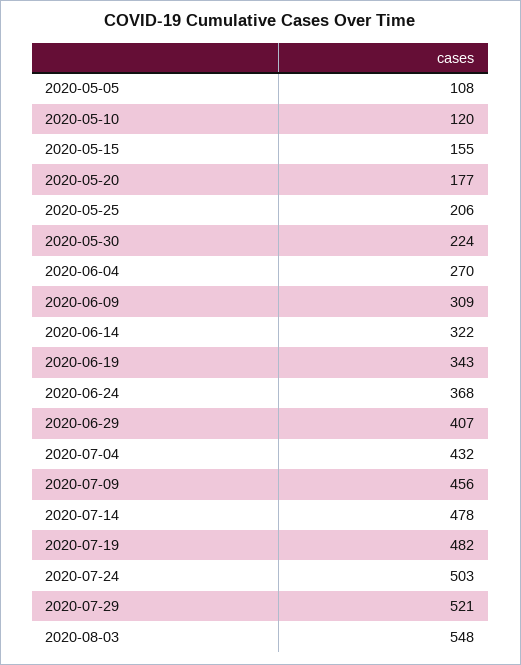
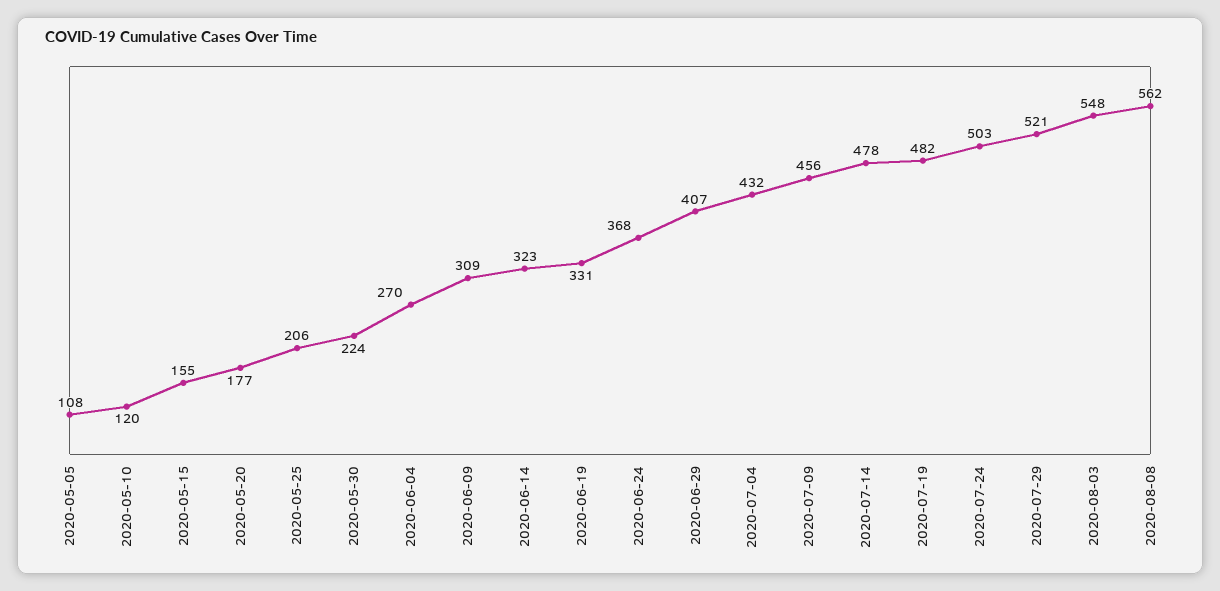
  {
    "2020-05-05": 108,
    "2020-05-10": 120,
    "2020-05-15": 155,
    "2020-05-20": 177,
    "2020-05-25": 206,
    "2020-05-30": 224,
    "2020-06-04": 270,
    "2020-06-09": 309,
-   "2020-06-14": 322,
+   "2020-06-14": 323,
-   "2020-06-19": 343,
+   "2020-06-19": 331,
    "2020-06-24": 368,
    "2020-06-29": 407,
    "2020-07-04": 432,
    "2020-07-09": 456,
    "2020-07-14": 478,
    "2020-07-19": 482,
    "2020-07-24": 503,
    "2020-07-29": 521,
-   "2020-08-03": 548
+   "2020-08-03": 548,
+   "2020-08-08": 562
  }

